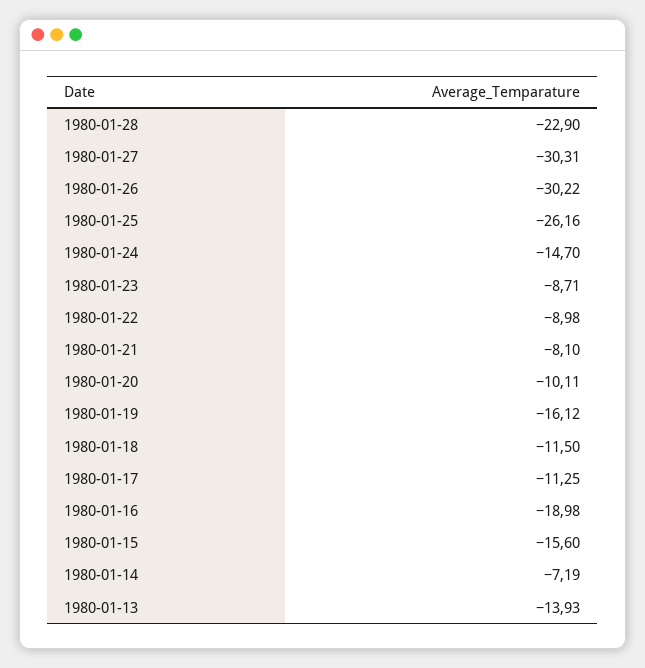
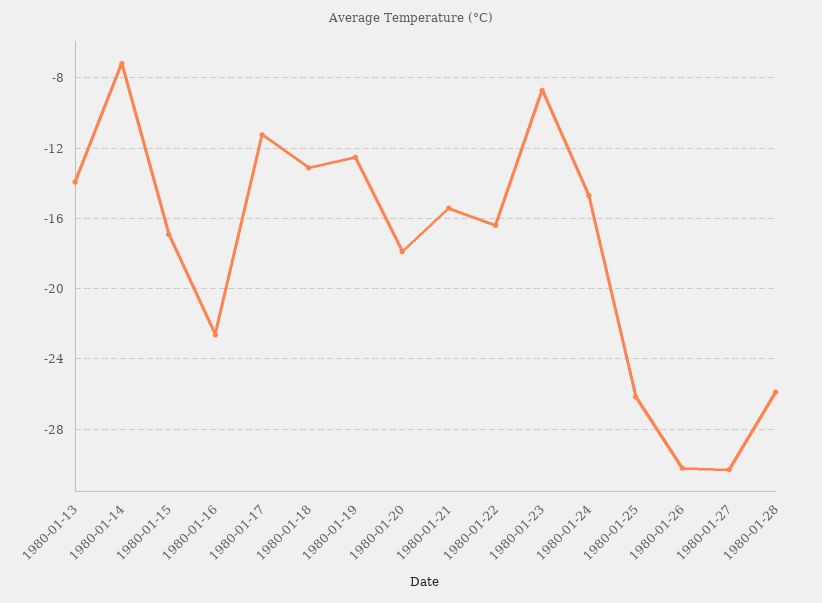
  {
-   "1980-01-28": -22.9,
+   "1980-01-28": -26,
    "1980-01-27": -30.31,
    "1980-01-26": -30.22,
    "1980-01-25": -26.16,
    "1980-01-24": -14.7,
    "1980-01-23": -8.71,
-   "1980-01-22": -8.98,
+   "1980-01-22": -16.5,
-   "1980-01-21": -8.1,
+   "1980-01-21": -15.5,
-   "1980-01-20": -10.11,
+   "1980-01-20": -18,
-   "1980-01-19": -16.12,
+   "1980-01-19": -12.5,
-   "1980-01-18": -11.5,
+   "1980-01-18": -13,
    "1980-01-17": -11.25,
-   "1980-01-16": -18.98,
+   "1980-01-16": -22.5,
-   "1980-01-15": -15.6,
+   "1980-01-15": -17,
    "1980-01-14": -7.19,
    "1980-01-13": -13.93
  }

